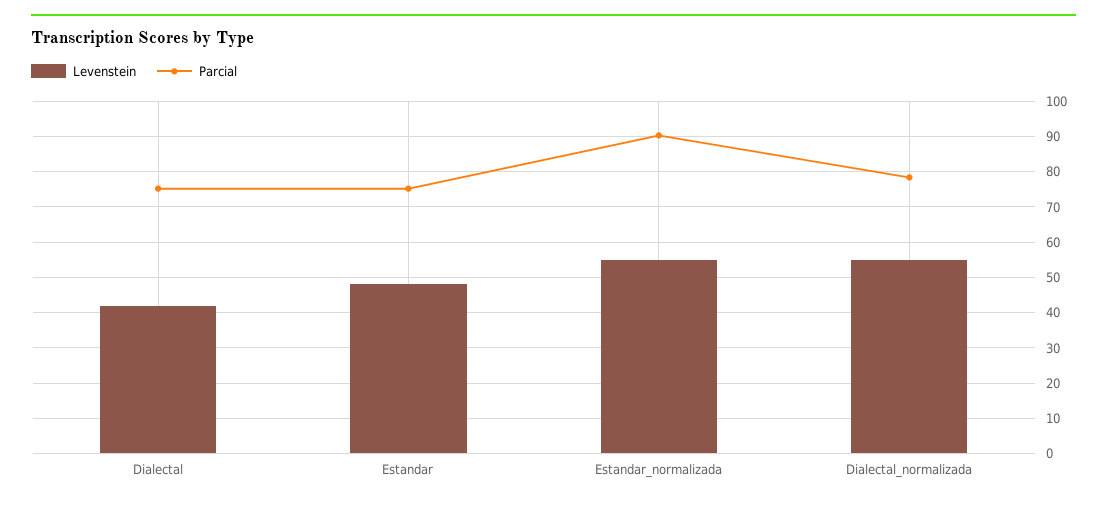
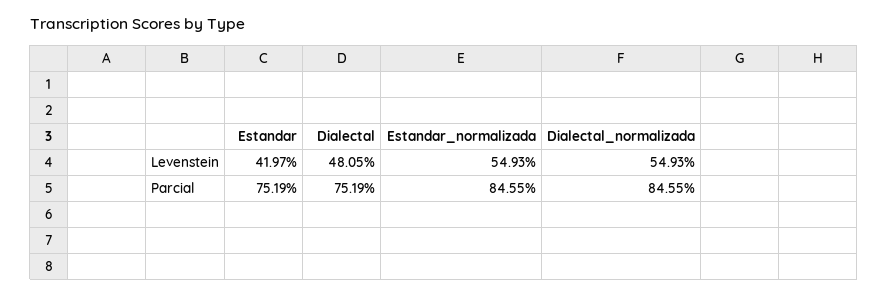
  {
    "Levenstein": {
-     "Dialectal": 42,
+     "Dialectal": 48.05,
-     "Estandar": 48,
+     "Estandar": 41.97,
      "Estandar_normalizada": 54.93,
      "Dialectal_normalizada": 54.93
    },
    "Parcial": {
      "Dialectal": 75.19,
      "Estandar": 75.19,
-     "Estandar_normalizada": 90,
+     "Estandar_normalizada": 84.55,
-     "Dialectal_normalizada": 78
+     "Dialectal_normalizada": 84.55
    }
  }

